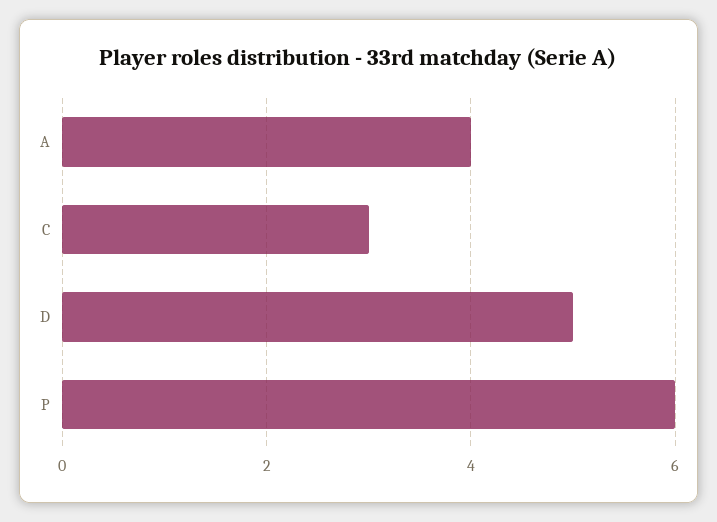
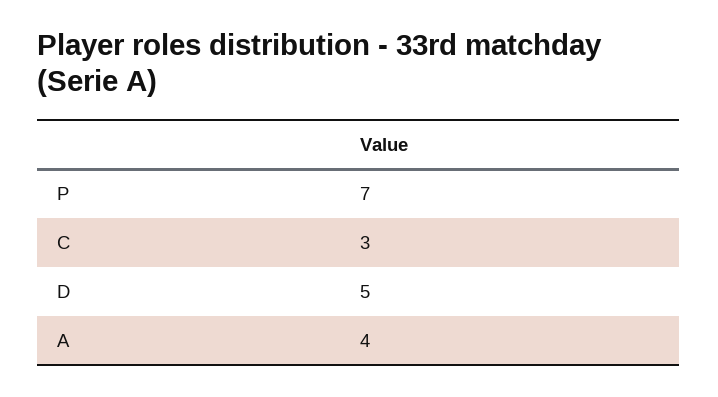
  {
    "A": 4,
    "C": 3,
    "D": 5,
-   "P": 6
+   "P": 7
  }

